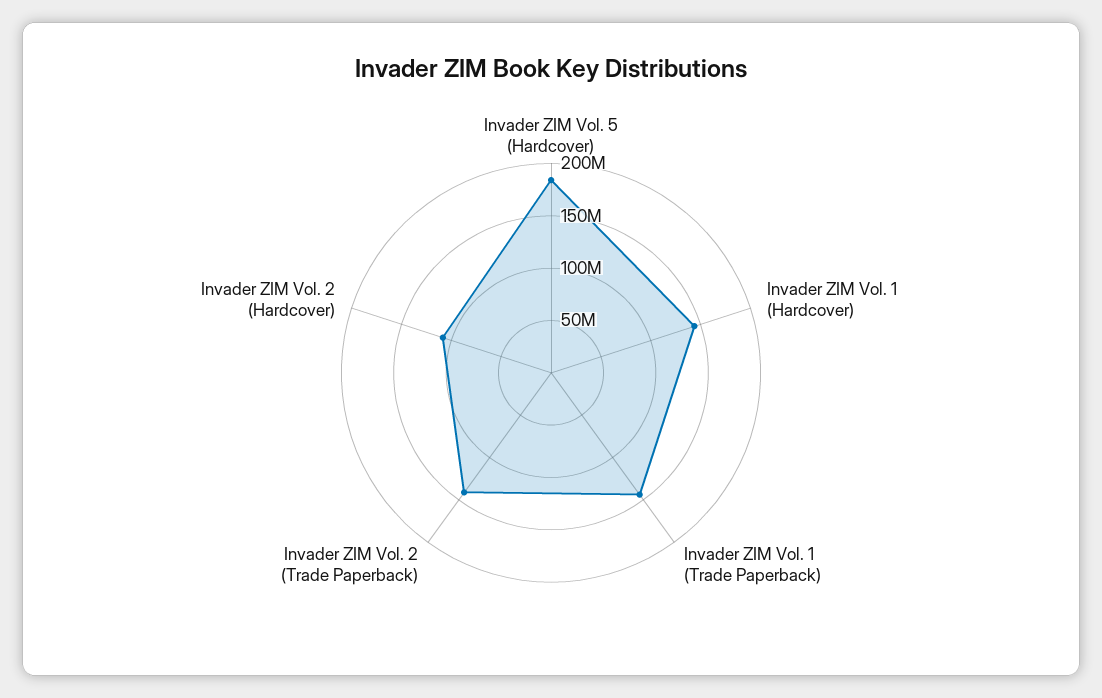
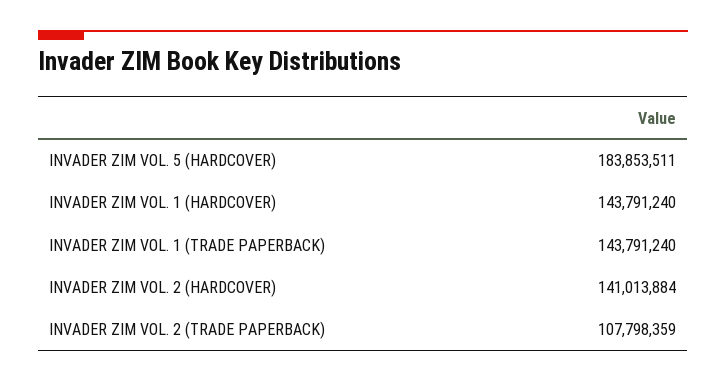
  {
    "Invader ZIM Vol. 5 (Hardcover)": 183853511,
    "Invader ZIM Vol. 1 (Hardcover)": 143791240,
    "Invader ZIM Vol. 1 (Trade Paperback)": 143791240,
-   "Invader ZIM Vol. 2 (Trade Paperback)": 140000000,
+   "Invader ZIM Vol. 2 (Trade Paperback)": 107798359,
-   "Invader ZIM Vol. 2 (Hardcover)": 110000000
+   "Invader ZIM Vol. 2 (Hardcover)": 141013884
  }

